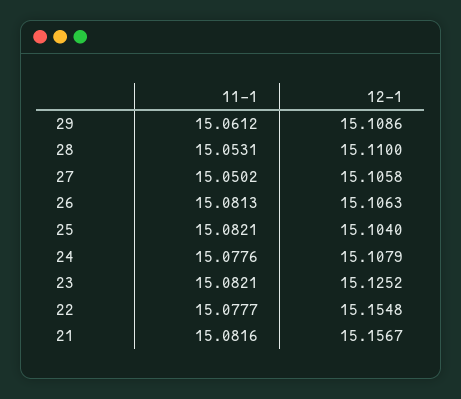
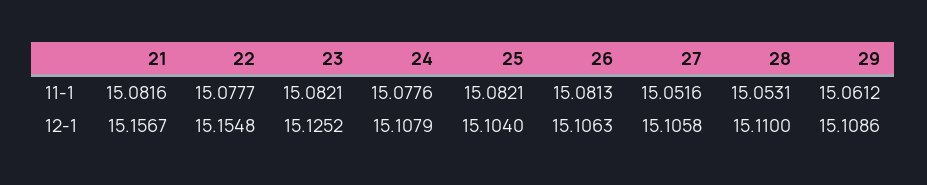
  {
    "11-1": {
      "29": 15.0612,
      "28": 15.0531,
-     "27": 15.0502,
+     "27": 15.0516,
      "26": 15.0813,
      "25": 15.0821,
      "24": 15.0776,
      "23": 15.0821,
      "22": 15.0777,
      "21": 15.0816
    },
    "12-1": {
      "29": 15.1086,
      "28": 15.11,
      "27": 15.1058,
      "26": 15.1063,
      "25": 15.104,
      "24": 15.1079,
      "23": 15.1252,
      "22": 15.1548,
      "21": 15.1567
    }
  }

